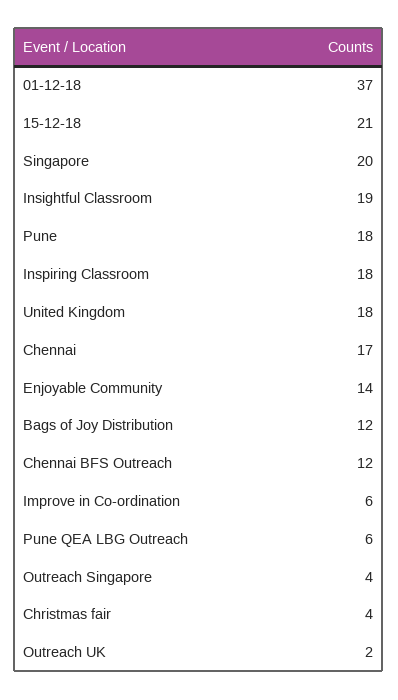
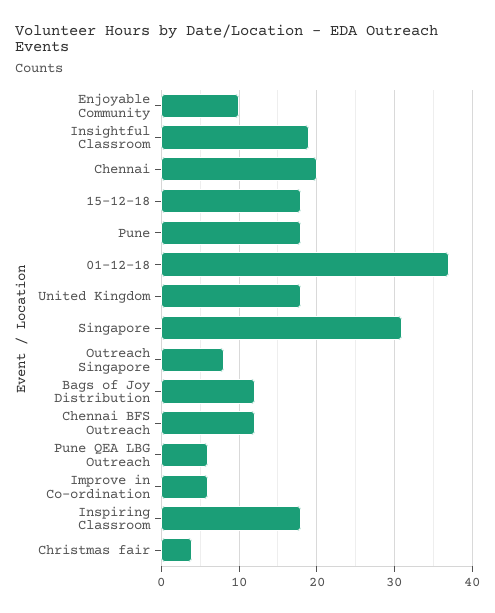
  {
    "01-12-18": 37,
-   "15-12-18": 21,
+   "15-12-18": 18,
-   "Singapore": 20,
+   "Singapore": 31,
    "Insightful Classroom": 19,
    "Pune": 18,
    "Inspiring Classroom": 18,
    "United Kingdom": 18,
-   "Chennai": 17,
+   "Chennai": 20,
-   "Enjoyable Community": 14,
+   "Enjoyable Community": 10,
    "Bags of Joy Distribution": 12,
    "Chennai BFS Outreach": 12,
    "Improve in Co-ordination": 6,
    "Pune QEA LBG Outreach": 6,
-   "Outreach Singapore": 4,
+   "Outreach Singapore": 8,
-   "Christmas fair": 4,
+   "Christmas fair": 4
-   "Outreach UK": 2
  }

